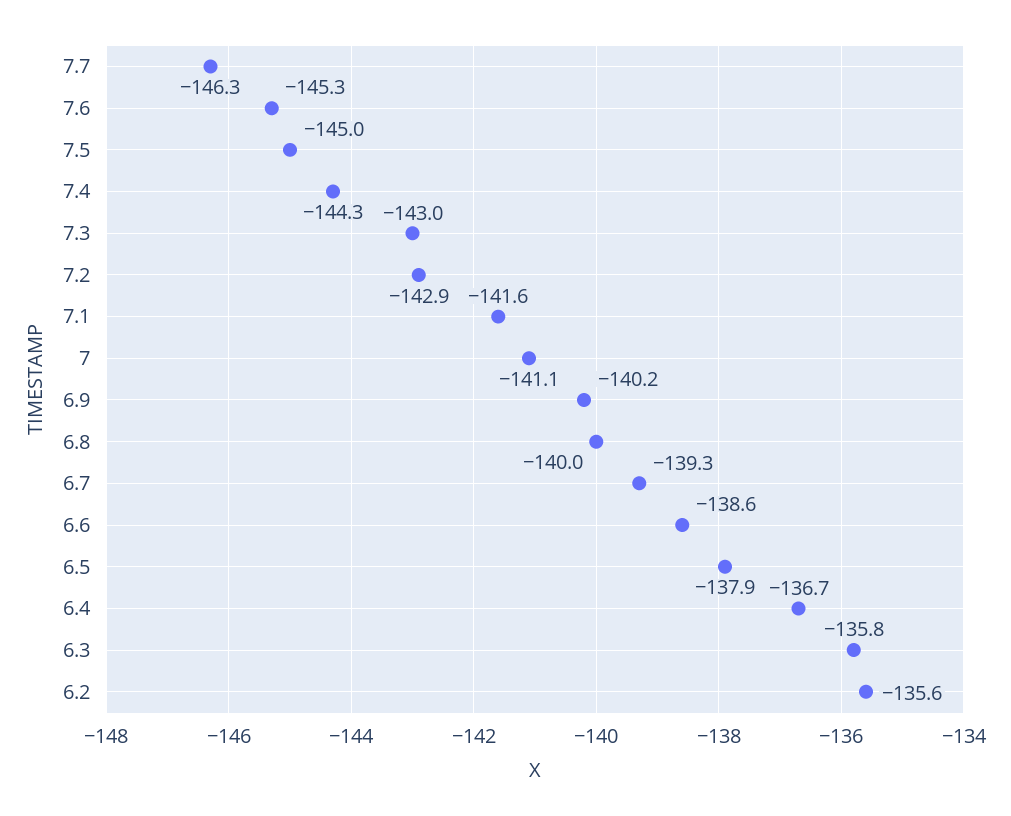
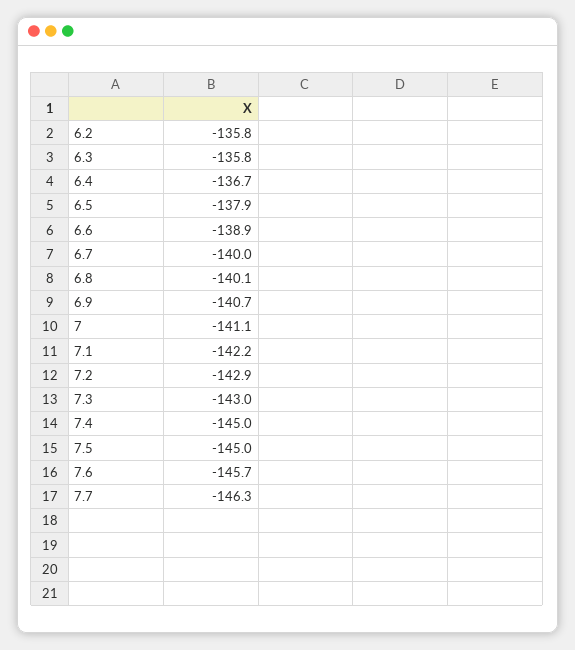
  {
    "7.7": -146.3,
-   "7.6": -145.3,
+   "7.6": -145.7,
    "7.5": -145,
-   "7.4": -144.3,
+   "7.4": -145,
    "7.3": -143,
    "7.2": -142.9,
-   "7.1": -141.6,
+   "7.1": -142.2,
    "7": -141.1,
-   "6.9": -140.2,
+   "6.9": -140.7,
-   "6.8": -140,
+   "6.8": -140.1,
-   "6.7": -139.3,
+   "6.7": -140,
-   "6.6": -138.6,
+   "6.6": -138.9,
    "6.5": -137.9,
    "6.4": -136.7,
    "6.3": -135.8,
-   "6.2": -135.6
+   "6.2": -135.8
  }

